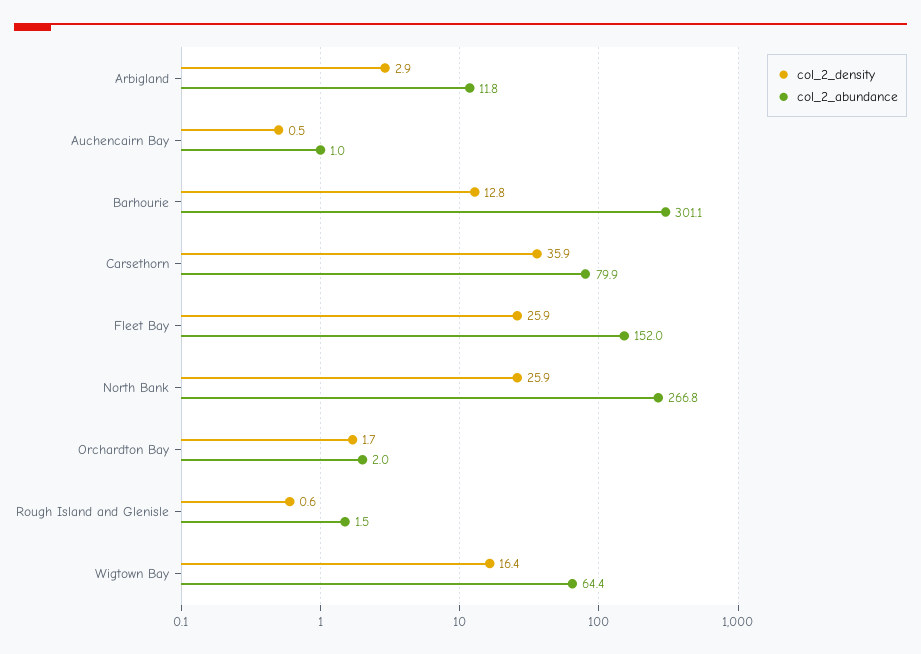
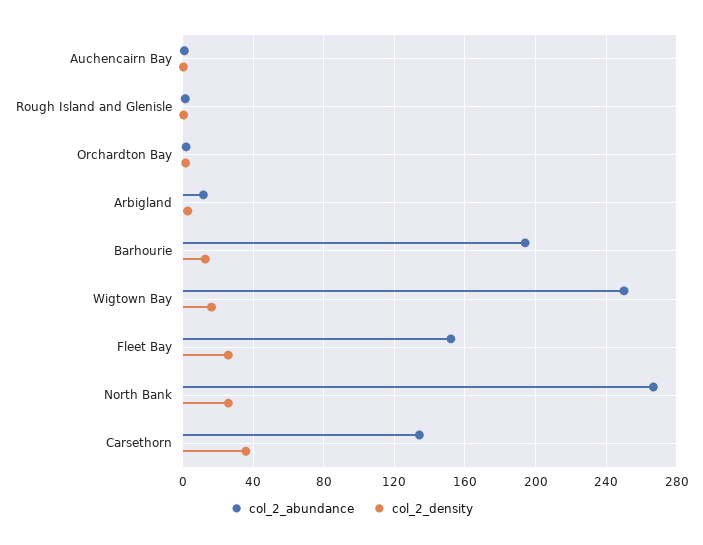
  {
    "col_2_density": {
      "Arbigland": 2.9,
      "Auchencairn Bay": 0.5,
      "Barhourie": 12.8,
      "Carsethorn": 35.9,
      "Fleet Bay": 25.9,
      "North Bank": 25.9,
      "Orchardton Bay": 1.7,
      "Rough Island and Glenisle": 0.6,
      "Wigtown Bay": 16.4
    },
    "col_2_abundance": {
      "Arbigland": 11.8,
      "Auchencairn Bay": 1,
-     "Barhourie": 301.1,
+     "Barhourie": 195,
-     "Carsethorn": 79.9,
+     "Carsethorn": 135,
      "Fleet Bay": 152,
      "North Bank": 266.8,
      "Orchardton Bay": 2,
      "Rough Island and Glenisle": 1.5,
-     "Wigtown Bay": 64.4
+     "Wigtown Bay": 250
    }
  }

